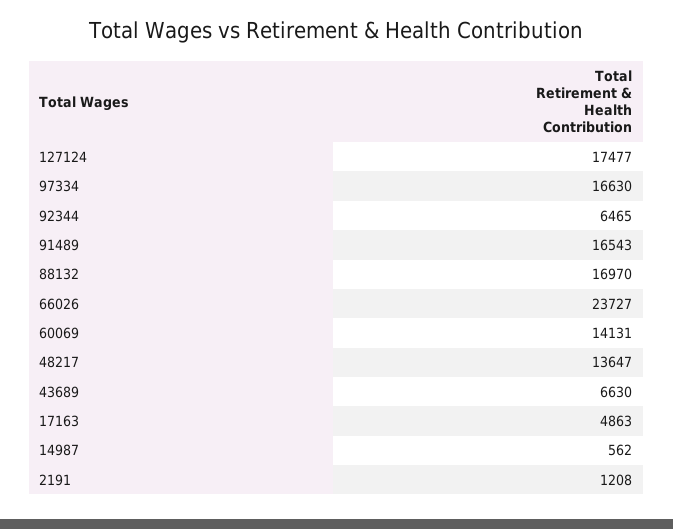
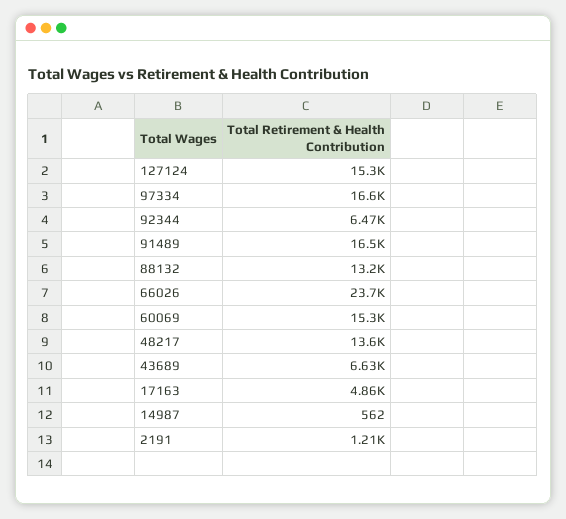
  {
-   "127124": 17477,
+   "127124": 15300,
    "97334": 16630,
    "92344": 6465,
    "91489": 16543,
-   "88132": 16970,
+   "88132": 13200,
    "66026": 23727,
-   "60069": 14131,
+   "60069": 15300,
    "48217": 13647,
    "43689": 6630,
    "17163": 4863,
    "14987": 562,
    "2191": 1208
  }

